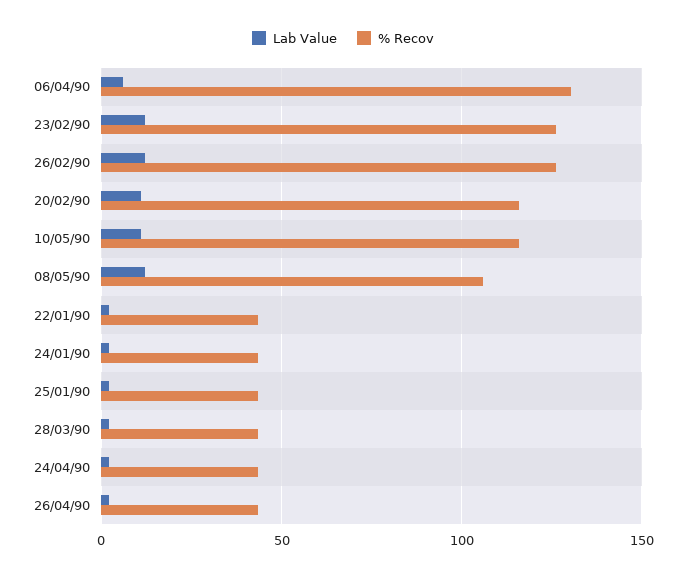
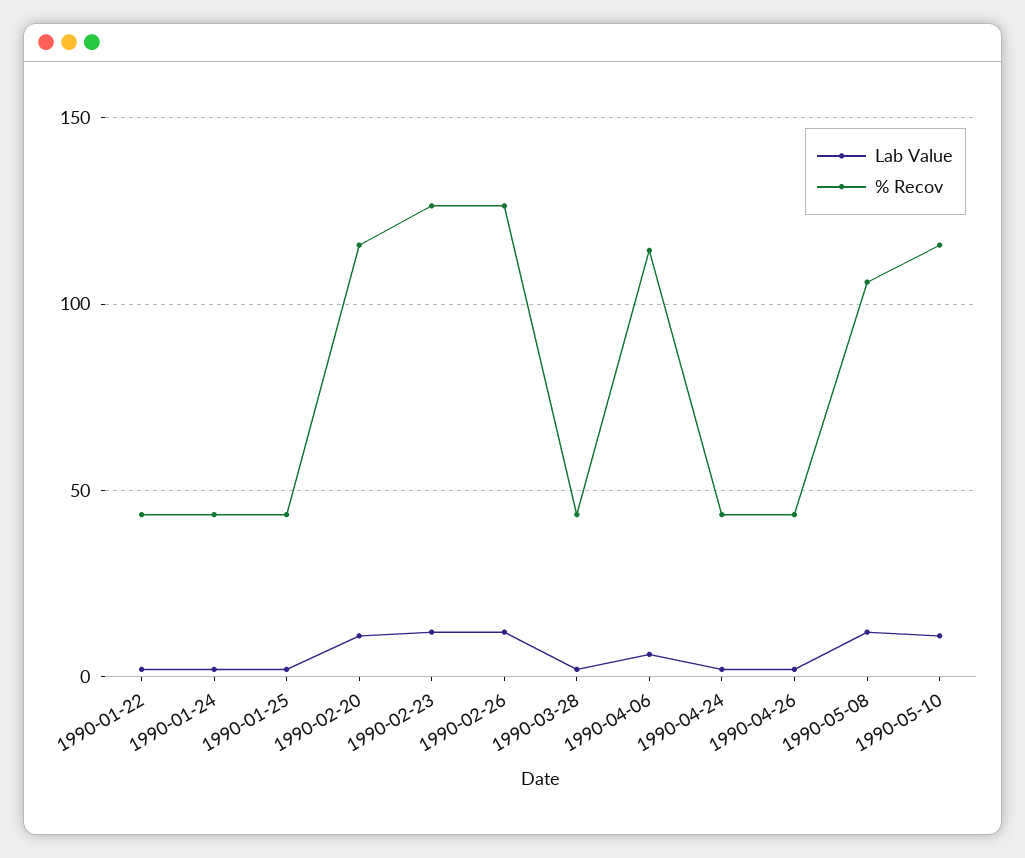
  {
    "Lab Value": {
      "06/04/90": 5,
      "23/02/90": 10,
      "26/02/90": 10,
      "20/02/90": 10,
      "10/05/90": 10,
      "08/05/90": 10,
      "22/01/90": 0,
      "24/01/90": 0,
      "25/01/90": 0,
      "28/03/90": 0,
      "24/04/90": 0,
      "26/04/90": 0
    },
    "% Recov": {
-     "06/04/90": 130,
+     "06/04/90": 115,
      "23/02/90": 125,
      "26/02/90": 125,
      "20/02/90": 115,
      "10/05/90": 115,
      "08/05/90": 105,
      "22/01/90": 45,
      "24/01/90": 45,
      "25/01/90": 45,
      "28/03/90": 45,
      "24/04/90": 45,
      "26/04/90": 45
    }
  }

